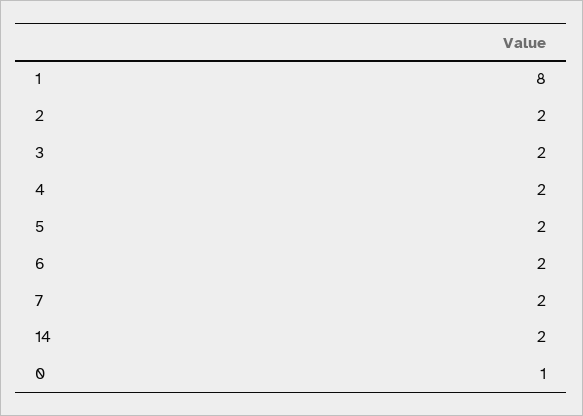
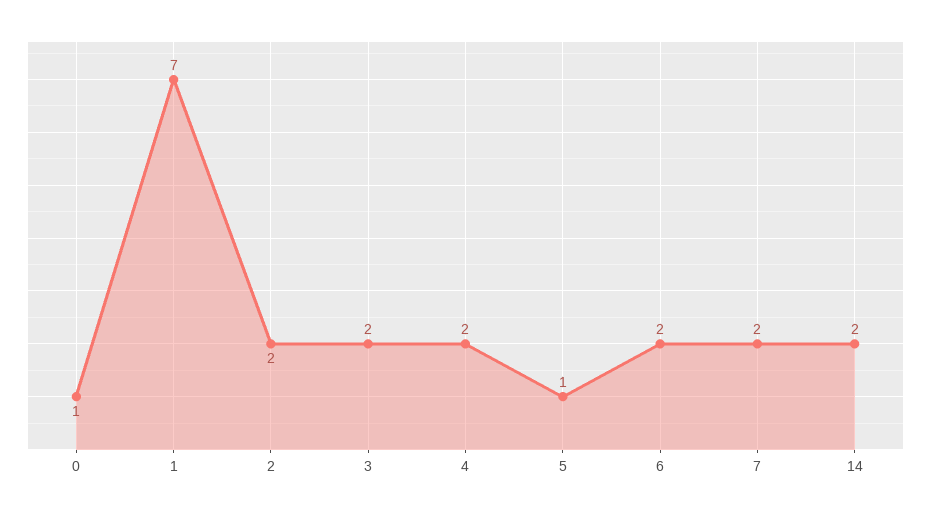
  {
-   "1": 8,
+   "1": 7,
    "2": 2,
    "3": 2,
    "4": 2,
-   "5": 2,
+   "5": 1,
    "6": 2,
    "7": 2,
    "14": 2,
    "0": 1
  }

